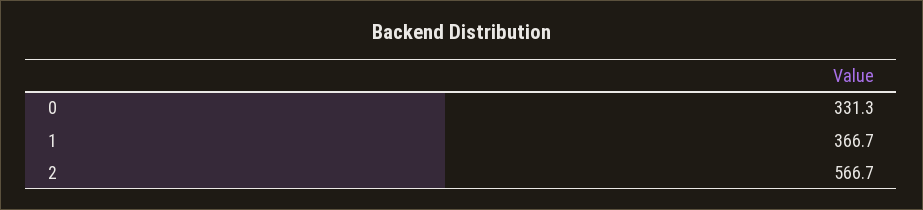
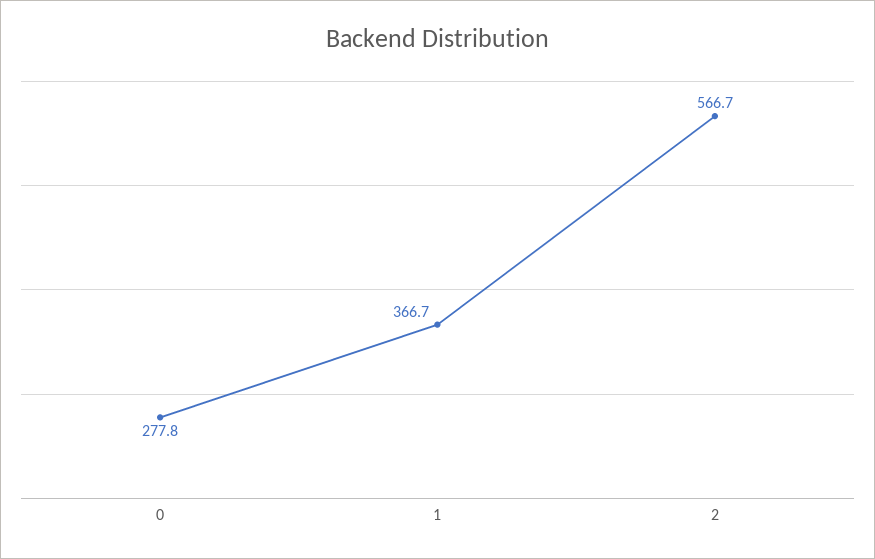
  {
-   "0": 331.3,
+   "0": 277.8,
    "1": 366.7,
    "2": 566.7
  }

